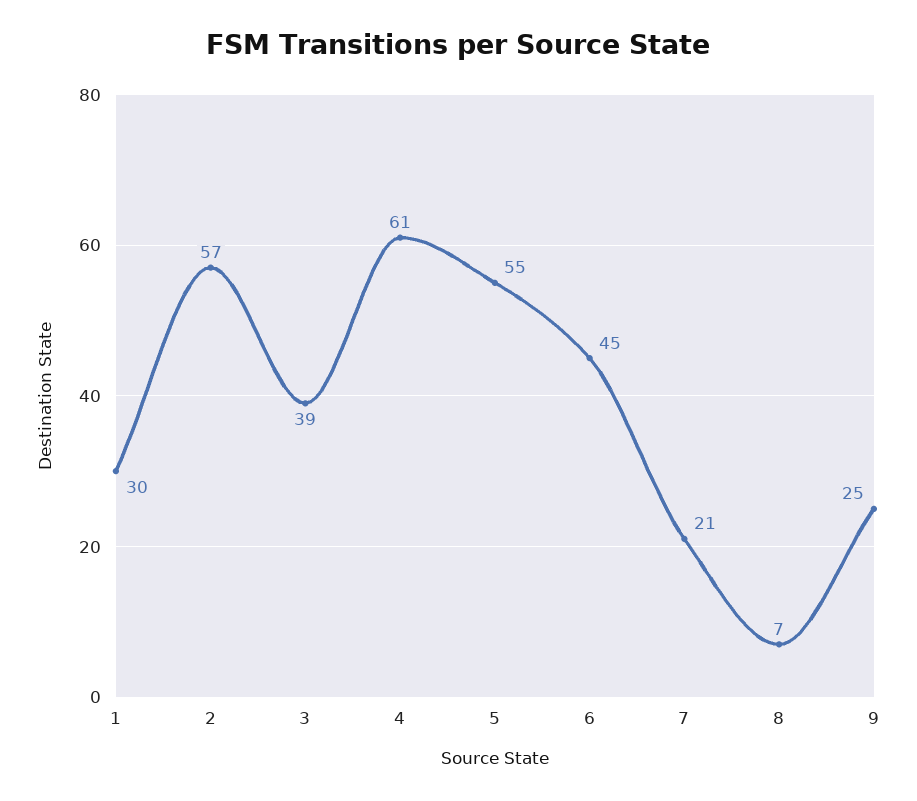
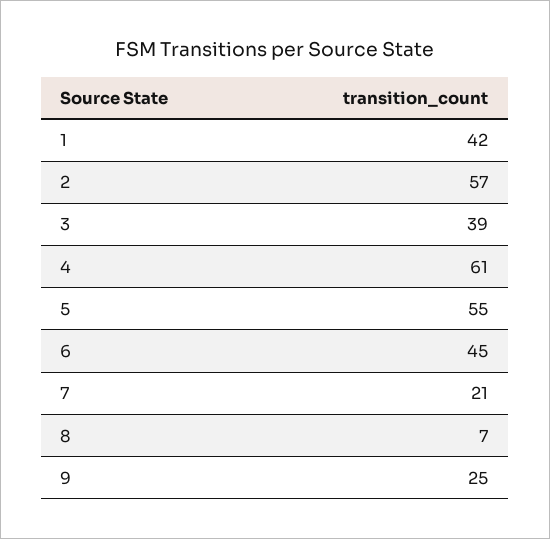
  {
-   "1": 30,
+   "1": 42,
    "2": 57,
    "3": 39,
    "4": 61,
    "5": 55,
    "6": 45,
    "7": 21,
    "8": 7,
    "9": 25
  }

